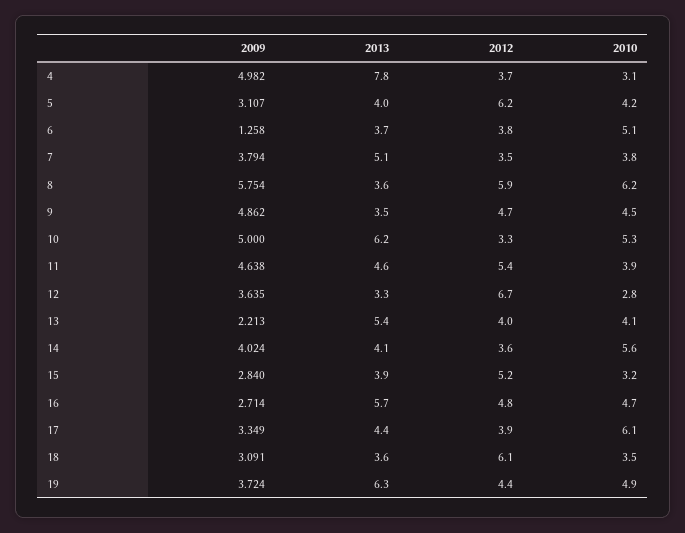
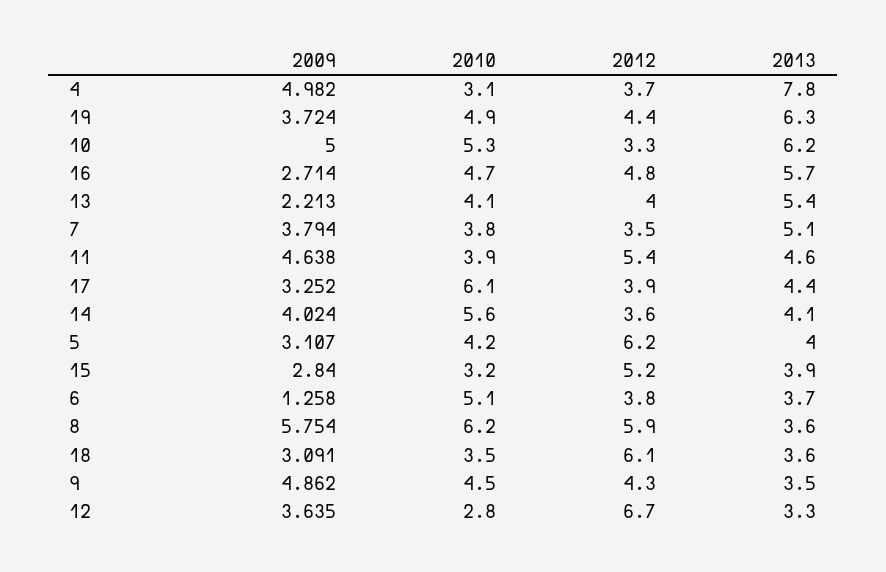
  {
    "2009": {
      "4": 4.982,
      "5": 3.107,
      "6": 1.258,
      "7": 3.794,
      "8": 5.754,
      "9": 4.862,
      "10": 5,
      "11": 4.638,
      "12": 3.635,
      "13": 2.213,
      "14": 4.024,
      "15": 2.84,
      "16": 2.714,
-     "17": 3.349,
+     "17": 3.252,
      "18": 3.091,
      "19": 3.724
    },
    "2013": {
      "4": 7.8,
      "5": 4,
      "6": 3.7,
      "7": 5.1,
      "8": 3.6,
      "9": 3.5,
      "10": 6.2,
      "11": 4.6,
      "12": 3.3,
      "13": 5.4,
      "14": 4.1,
      "15": 3.9,
      "16": 5.7,
      "17": 4.4,
      "18": 3.6,
      "19": 6.3
    },
    "2012": {
      "4": 3.7,
      "5": 6.2,
      "6": 3.8,
      "7": 3.5,
      "8": 5.9,
-     "9": 4.7,
+     "9": 4.3,
      "10": 3.3,
      "11": 5.4,
      "12": 6.7,
      "13": 4,
      "14": 3.6,
      "15": 5.2,
      "16": 4.8,
      "17": 3.9,
      "18": 6.1,
      "19": 4.4
    },
    "2010": {
      "4": 3.1,
      "5": 4.2,
      "6": 5.1,
      "7": 3.8,
      "8": 6.2,
      "9": 4.5,
      "10": 5.3,
      "11": 3.9,
      "12": 2.8,
      "13": 4.1,
      "14": 5.6,
      "15": 3.2,
      "16": 4.7,
      "17": 6.1,
      "18": 3.5,
      "19": 4.9
    }
  }

